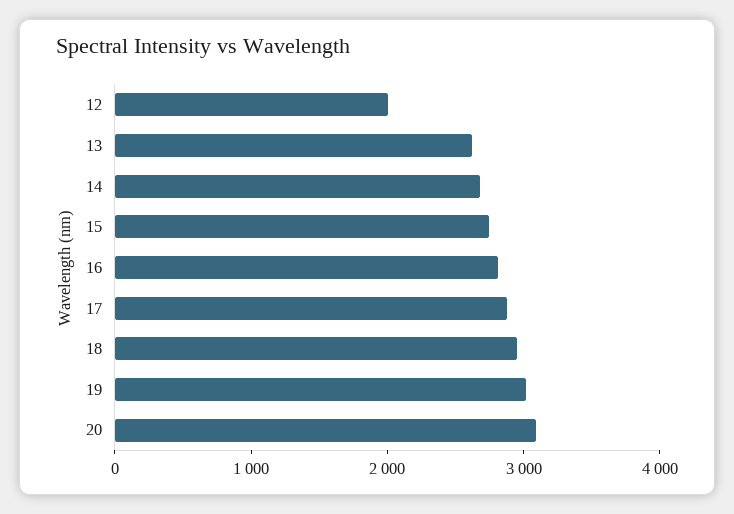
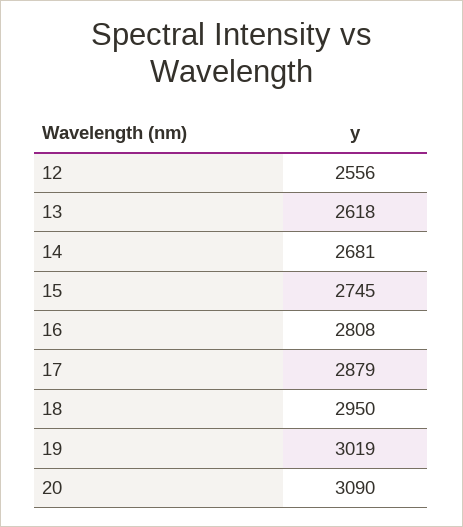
  {
-   "12": 2000,
+   "12": 2556,
    "13": 2618,
    "14": 2681,
    "15": 2745,
    "16": 2808,
    "17": 2879,
    "18": 2950,
    "19": 3019,
    "20": 3090
  }

